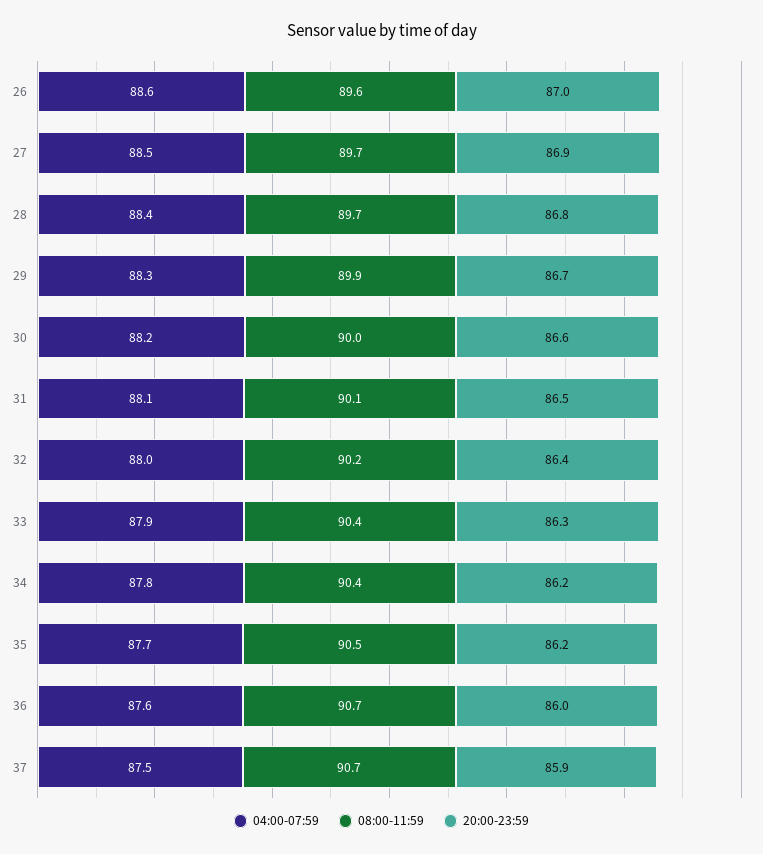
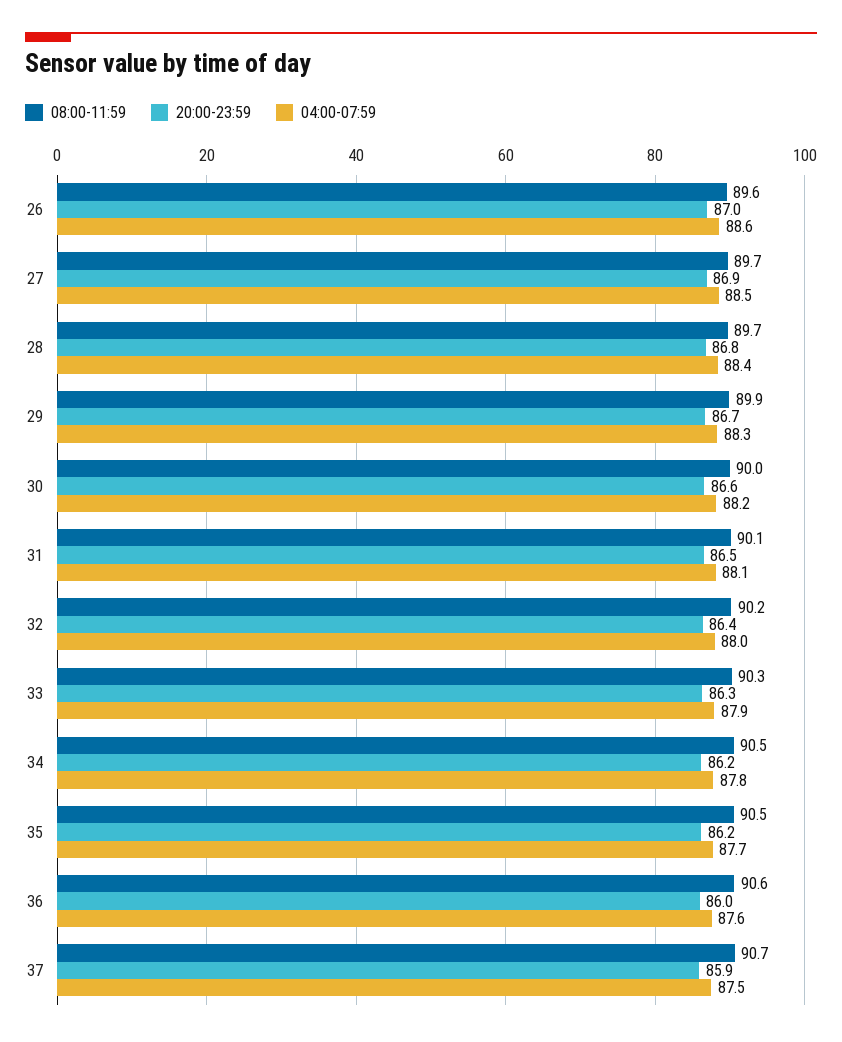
  {
    "04:00-07:59": {
      "26": 88.6,
      "27": 88.5,
      "28": 88.4,
      "29": 88.3,
      "30": 88.2,
      "31": 88.1,
      "32": 88,
      "33": 87.9,
      "34": 87.8,
      "35": 87.7,
      "36": 87.6,
      "37": 87.5
    },
    "08:00-11:59": {
      "26": 89.6,
      "27": 89.7,
      "28": 89.7,
      "29": 89.9,
      "30": 90,
      "31": 90.1,
      "32": 90.2,
-     "33": 90.4,
+     "33": 90.3,
-     "34": 90.4,
+     "34": 90.5,
      "35": 90.5,
-     "36": 90.7,
+     "36": 90.6,
      "37": 90.7
    },
    "20:00-23:59": {
      "26": 87,
      "27": 86.9,
      "28": 86.8,
      "29": 86.7,
      "30": 86.6,
      "31": 86.5,
      "32": 86.4,
      "33": 86.3,
      "34": 86.2,
      "35": 86.2,
      "36": 86,
      "37": 85.9
    }
  }

